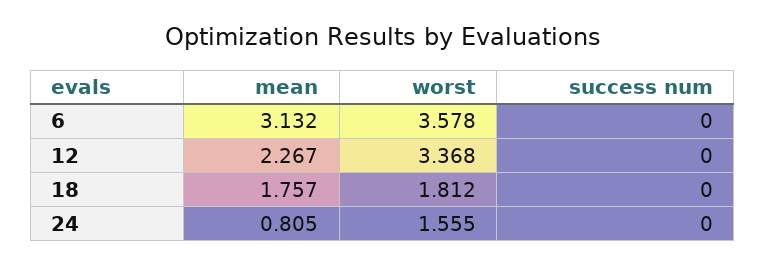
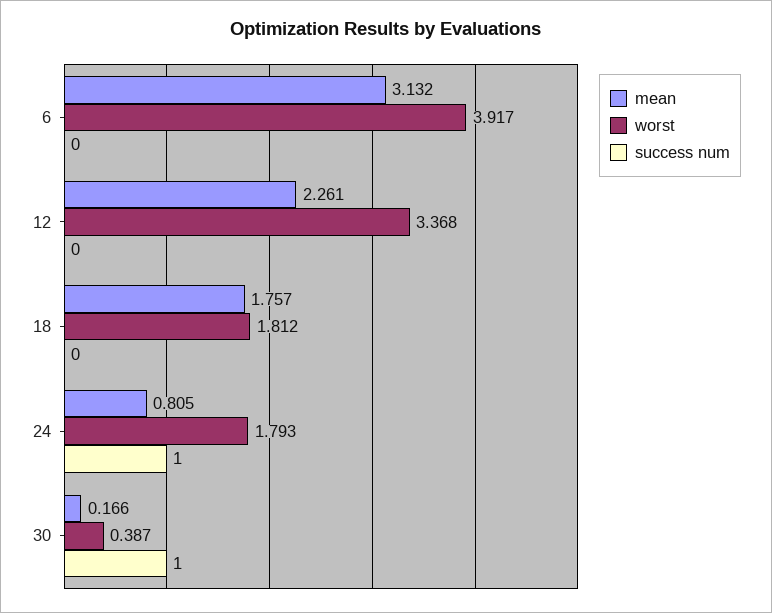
  {
    "mean": {
      "6": 3.132,
-     "12": 2.267,
+     "12": 2.261,
      "18": 1.757,
-     "24": 0.805
+     "24": 0.805,
+     "30": 0.166
    },
    "worst": {
-     "6": 3.578,
+     "6": 3.917,
      "12": 3.368,
      "18": 1.812,
-     "24": 1.555
+     "24": 1.793,
+     "30": 0.387
    },
    "success num": {
      "6": 0,
      "12": 0,
      "18": 0,
-     "24": 0
+     "24": 1,
+     "30": 1
    }
  }

